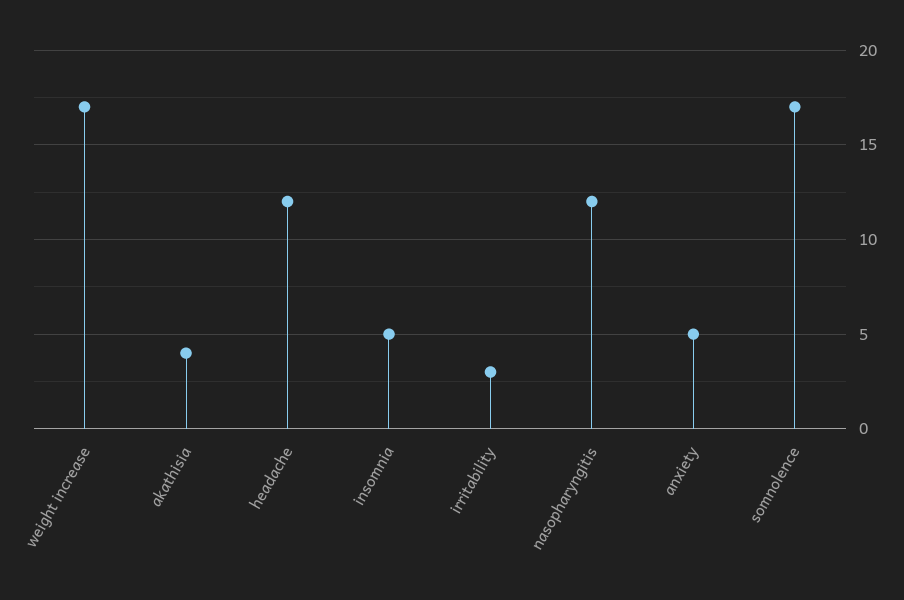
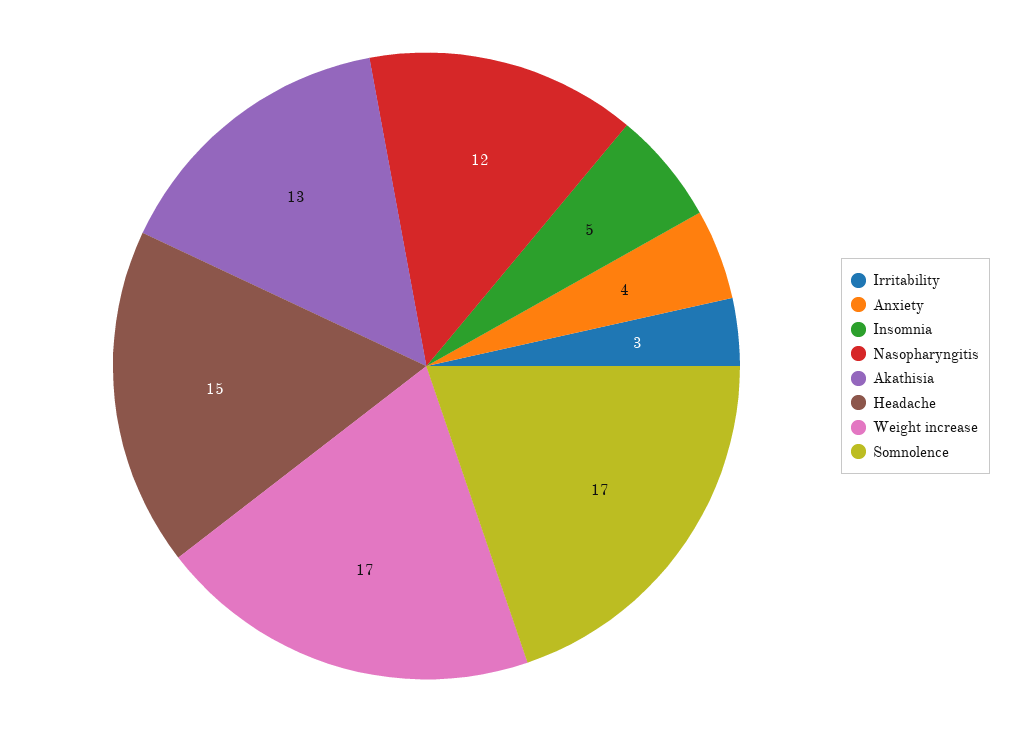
  {
    "weight increase": 17,
-   "akathisia": 4,
+   "akathisia": 13,
-   "headache": 12,
+   "headache": 15,
    "insomnia": 5,
    "irritability": 3,
    "nasopharyngitis": 12,
-   "anxiety": 5,
+   "anxiety": 4,
    "somnolence": 17
  }

